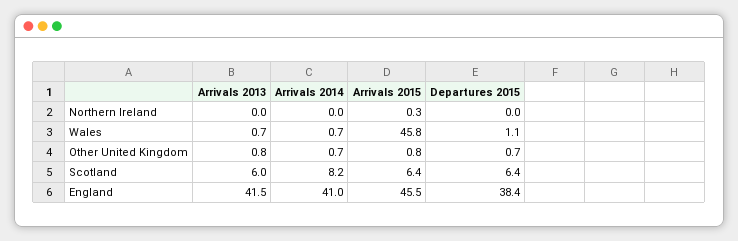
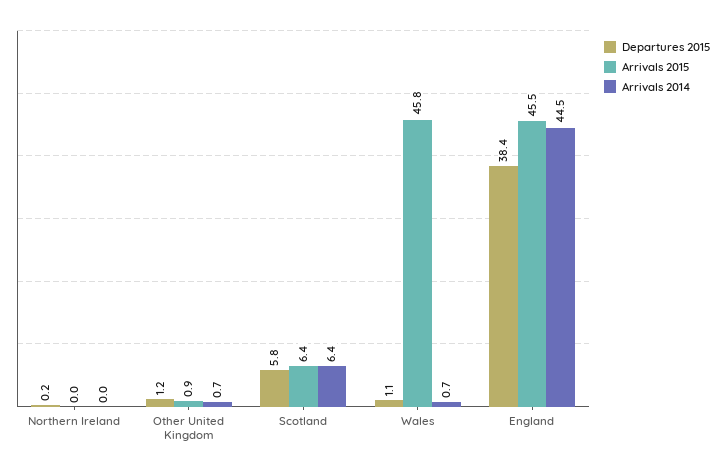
  {
-   "Arrivals 2013": {
-     "Northern Ireland": 0,
-     "Wales": 0.7,
-     "Other United Kingdom": 0.8,
-     "Scotland": 6,
-     "England": 41.5
-   },
    "Arrivals 2014": {
      "Northern Ireland": 0,
      "Wales": 0.7,
      "Other United Kingdom": 0.7,
-     "Scotland": 8.2,
+     "Scotland": 6.4,
-     "England": 41
+     "England": 44.5
    },
    "Arrivals 2015": {
-     "Northern Ireland": 0.3,
+     "Northern Ireland": 0,
      "Wales": 45.8,
-     "Other United Kingdom": 0.8,
+     "Other United Kingdom": 0.9,
      "Scotland": 6.4,
      "England": 45.5
    },
    "Departures 2015": {
-     "Northern Ireland": 0,
+     "Northern Ireland": 0.2,
      "Wales": 1.1,
-     "Other United Kingdom": 0.7,
+     "Other United Kingdom": 1.2,
-     "Scotland": 6.4,
+     "Scotland": 5.8,
      "England": 38.4
    }
  }

